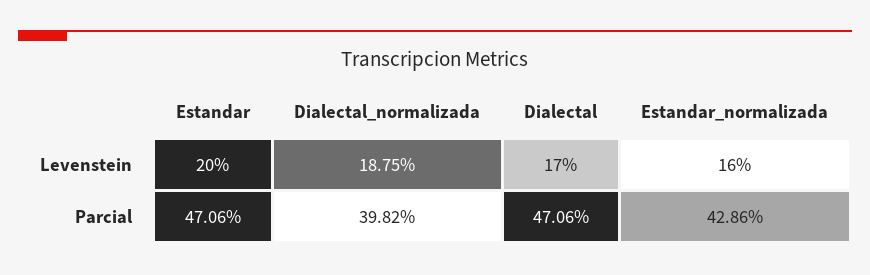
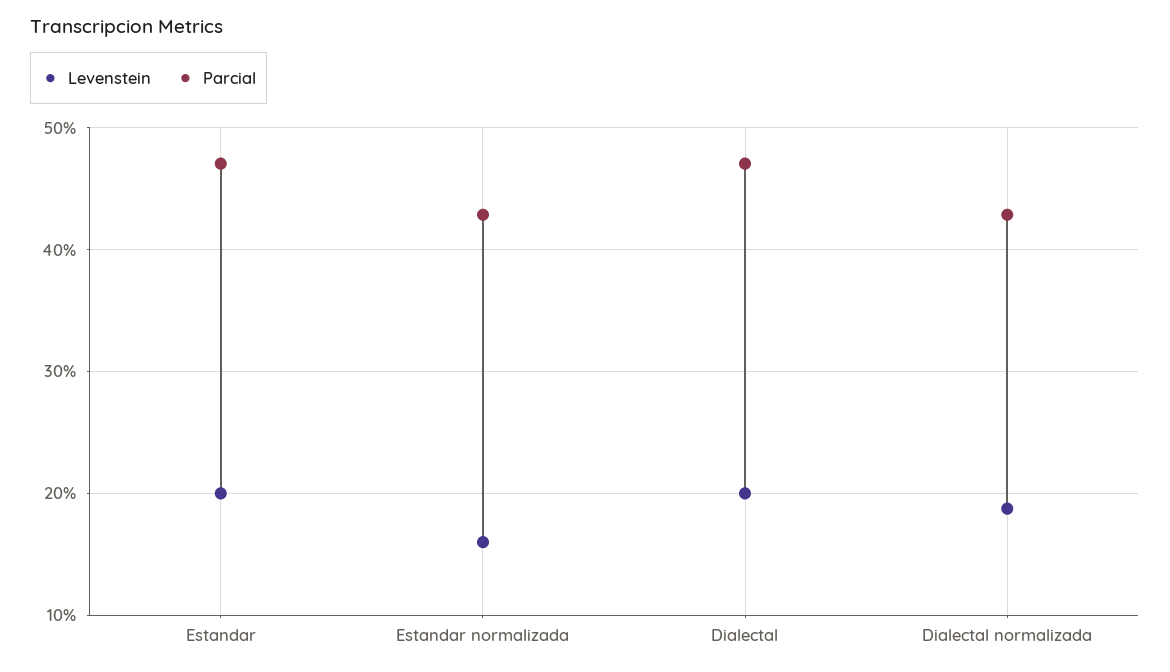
  {
    "Levenstein": {
      "Estandar": 20,
      "Dialectal_normalizada": 18.75,
-     "Dialectal": 17,
+     "Dialectal": 20,
      "Estandar_normalizada": 16
    },
    "Parcial": {
      "Estandar": 47.06,
-     "Dialectal_normalizada": 39.82,
+     "Dialectal_normalizada": 43,
      "Dialectal": 47.06,
      "Estandar_normalizada": 42.86
    }
  }

